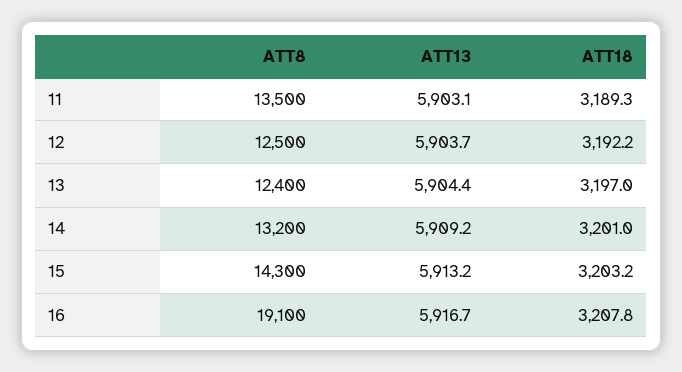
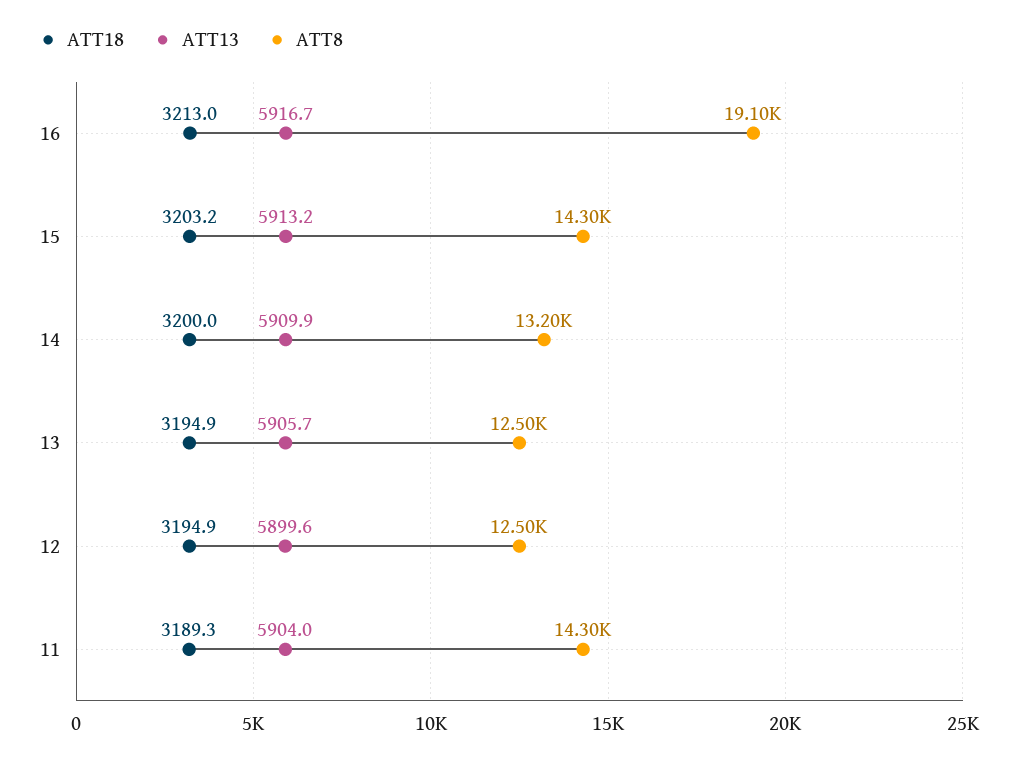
  {
    "ATT8": {
-     "11": 13500,
+     "11": 14300,
      "12": 12500,
-     "13": 12400,
+     "13": 12500,
      "14": 13200,
      "15": 14300,
      "16": 19100
    },
    "ATT13": {
-     "11": 5903.1,
+     "11": 5904,
-     "12": 5903.7,
+     "12": 5899.6,
-     "13": 5904.4,
+     "13": 5905.7,
-     "14": 5909.2,
+     "14": 5909.9,
      "15": 5913.2,
      "16": 5916.7
    },
    "ATT18": {
      "11": 3189.3,
-     "12": 3192.2,
+     "12": 3194.9,
-     "13": 3197,
+     "13": 3194.9,
-     "14": 3201,
+     "14": 3200,
      "15": 3203.2,
-     "16": 3207.8
+     "16": 3213
    }
  }

